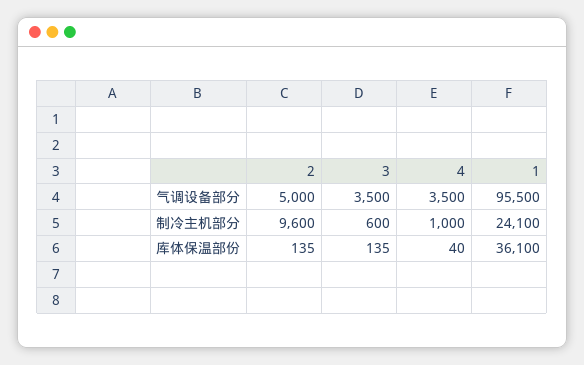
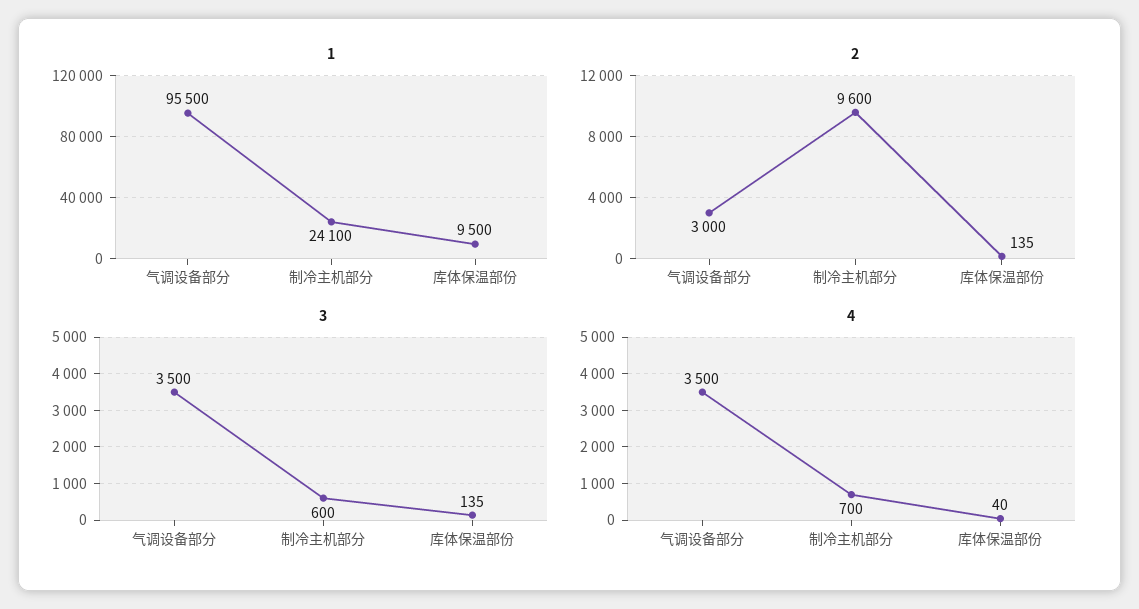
  {
    "2": {
-     "气调设备部分": 5000,
+     "气调设备部分": 3000,
      "制冷主机部分": 9600,
      "库体保温部份": 135
    },
    "3": {
      "气调设备部分": 3500,
      "制冷主机部分": 600,
      "库体保温部份": 135
    },
    "4": {
      "气调设备部分": 3500,
-     "制冷主机部分": 1000,
+     "制冷主机部分": 700,
      "库体保温部份": 40
    },
    "1": {
      "气调设备部分": 95500,
      "制冷主机部分": 24100,
-     "库体保温部份": 36100
+     "库体保温部份": 9500
    }
  }

